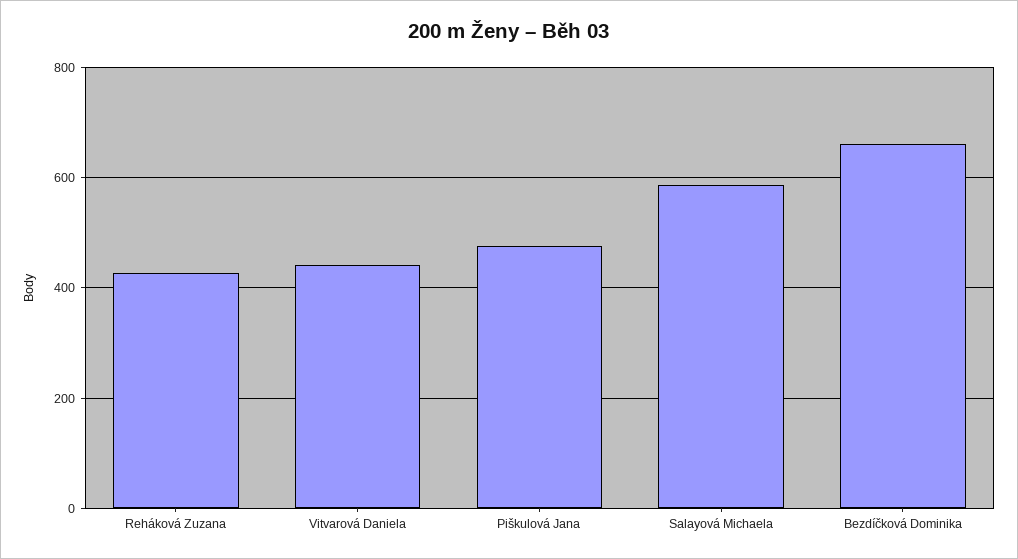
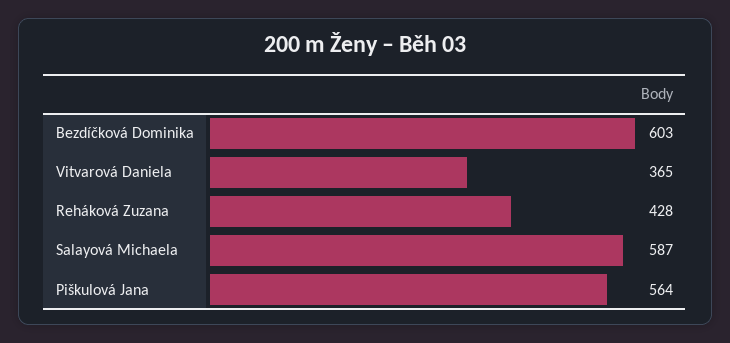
  {
    "Reháková Zuzana": 428,
-   "Vitvarová Daniela": 440,
+   "Vitvarová Daniela": 365,
-   "Piškulová Jana": 480,
+   "Piškulová Jana": 564,
    "Salayová Michaela": 587,
-   "Bezdíčková Dominika": 660
+   "Bezdíčková Dominika": 603
  }

